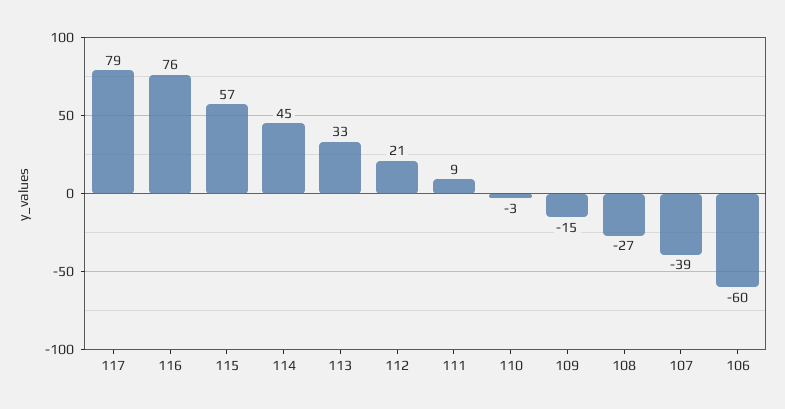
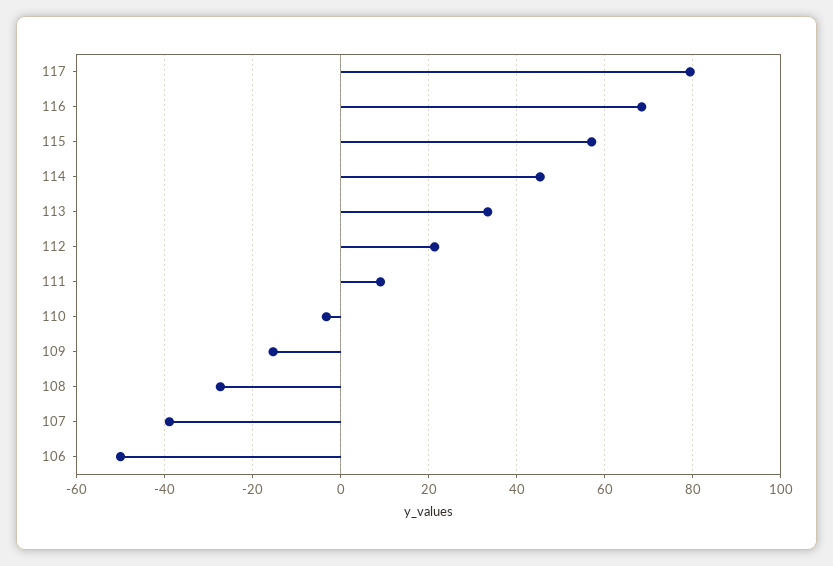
  {
    "117": 79,
-   "116": 76,
+   "116": 68,
    "115": 57,
    "114": 45,
    "113": 33,
    "112": 21,
    "111": 9,
    "110": -3,
    "109": -15,
    "108": -27,
    "107": -39,
-   "106": -60
+   "106": -50
  }

